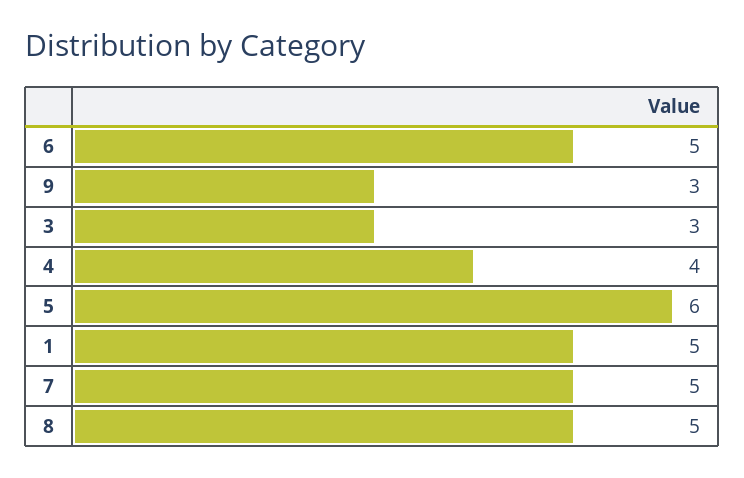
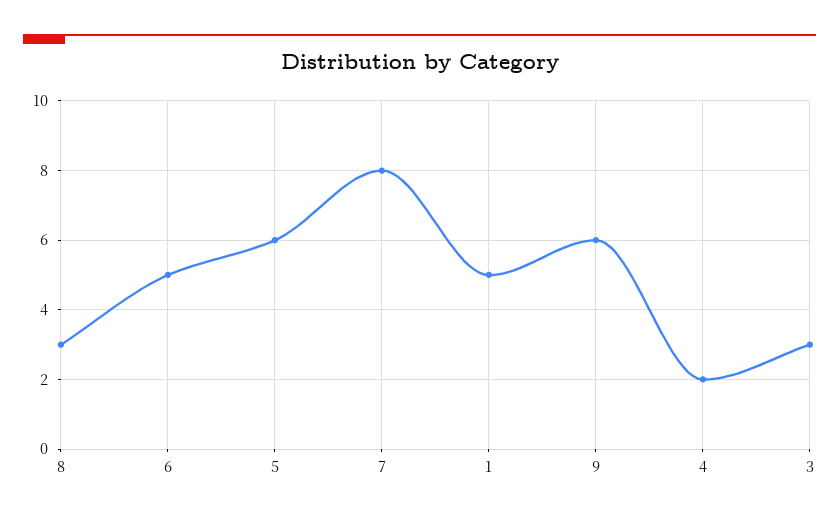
  {
    "6": 5,
-   "9": 3,
+   "9": 6,
    "3": 3,
-   "4": 4,
+   "4": 2,
    "5": 6,
    "1": 5,
-   "7": 5,
+   "7": 8,
-   "8": 5
+   "8": 3
  }

